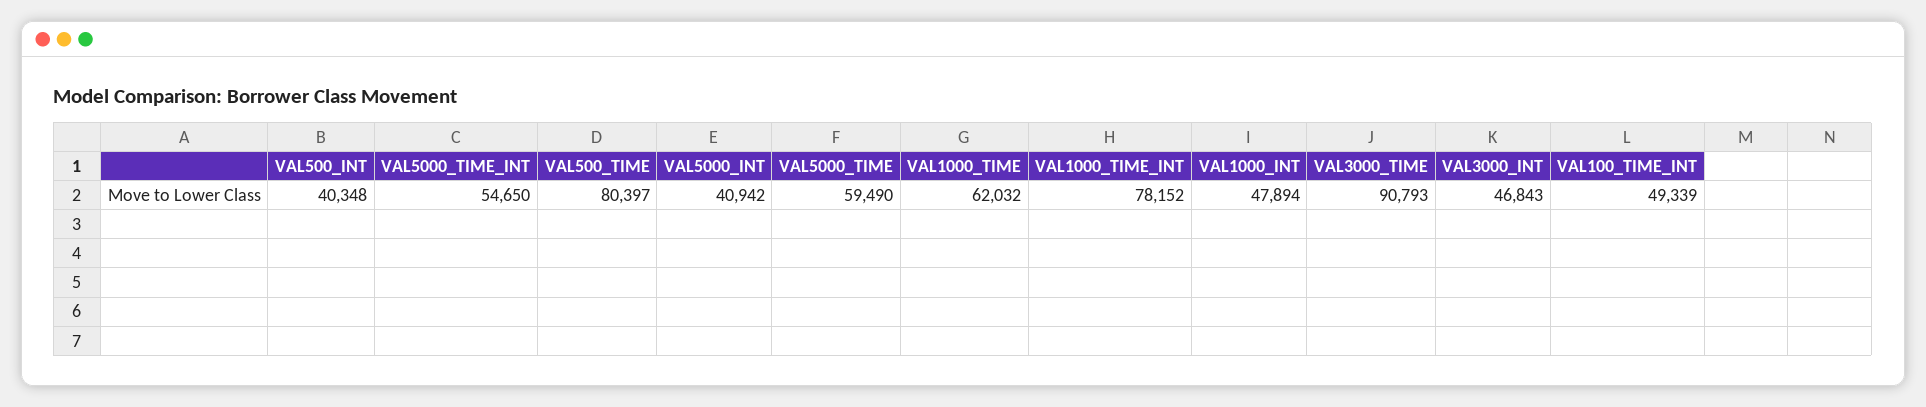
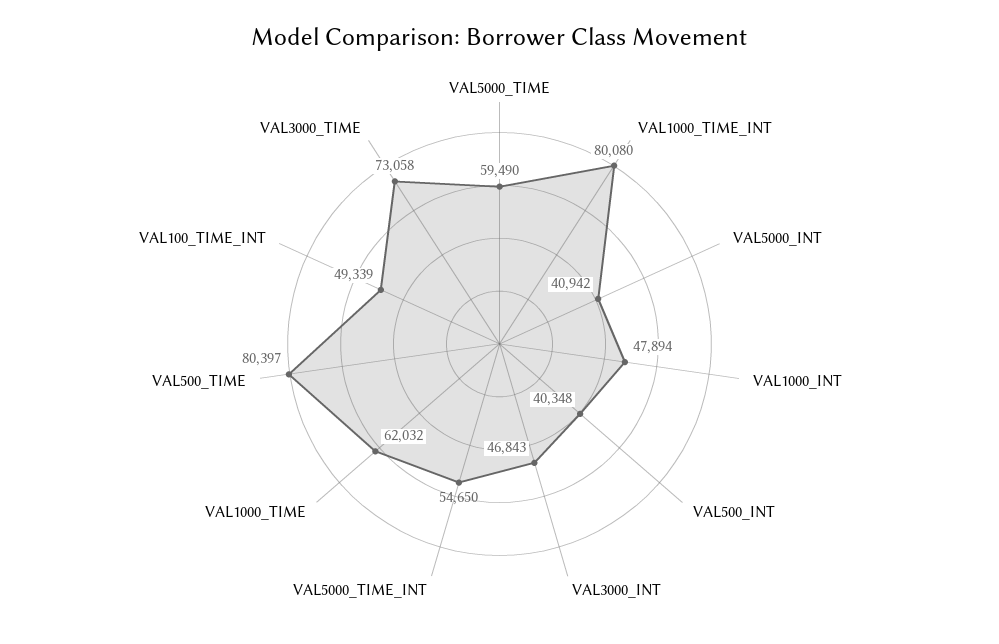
  {
    "VAL500_INT": 40348,
    "VAL5000_TIME_INT": 54650,
    "VAL500_TIME": 80397,
    "VAL5000_INT": 40942,
    "VAL5000_TIME": 59490,
    "VAL1000_TIME": 62032,
-   "VAL1000_TIME_INT": 78152,
+   "VAL1000_TIME_INT": 80080,
    "VAL1000_INT": 47894,
-   "VAL3000_TIME": 90793,
+   "VAL3000_TIME": 73058,
    "VAL3000_INT": 46843,
    "VAL100_TIME_INT": 49339
  }

